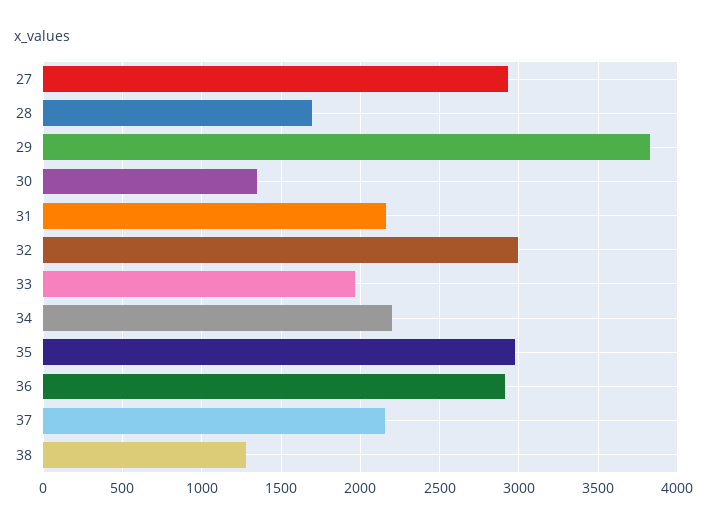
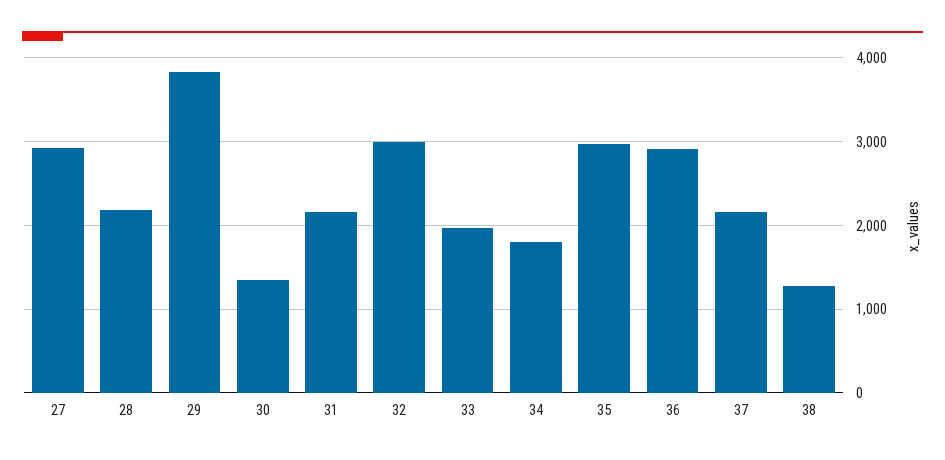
  {
    "27": 2950,
-   "28": 1700,
+   "28": 2200,
    "29": 3850,
    "30": 1350,
    "31": 2150,
    "32": 3000,
    "33": 1950,
-   "34": 2200,
+   "34": 1800,
    "35": 3000,
    "36": 2900,
    "37": 2150,
    "38": 1300
  }

